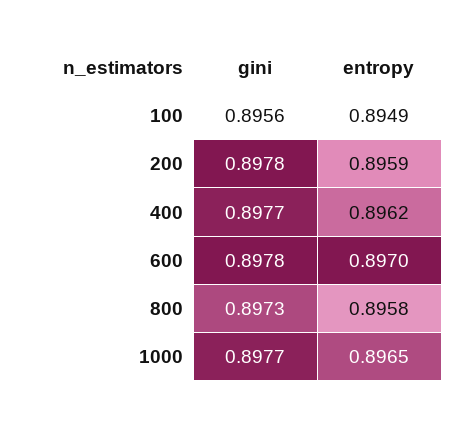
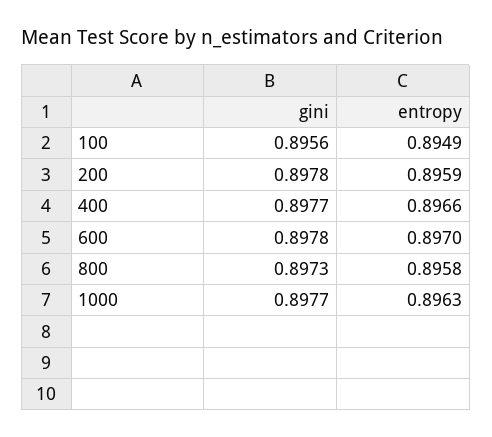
  {
    "gini": {
      "100": 0.8956,
      "200": 0.8978,
      "400": 0.8977,
      "600": 0.8978,
      "800": 0.8973,
      "1000": 0.8977
    },
    "entropy": {
      "100": 0.8949,
      "200": 0.8959,
-     "400": 0.8962,
+     "400": 0.8966,
      "600": 0.897,
      "800": 0.8958,
-     "1000": 0.8965
+     "1000": 0.8963
    }
  }

